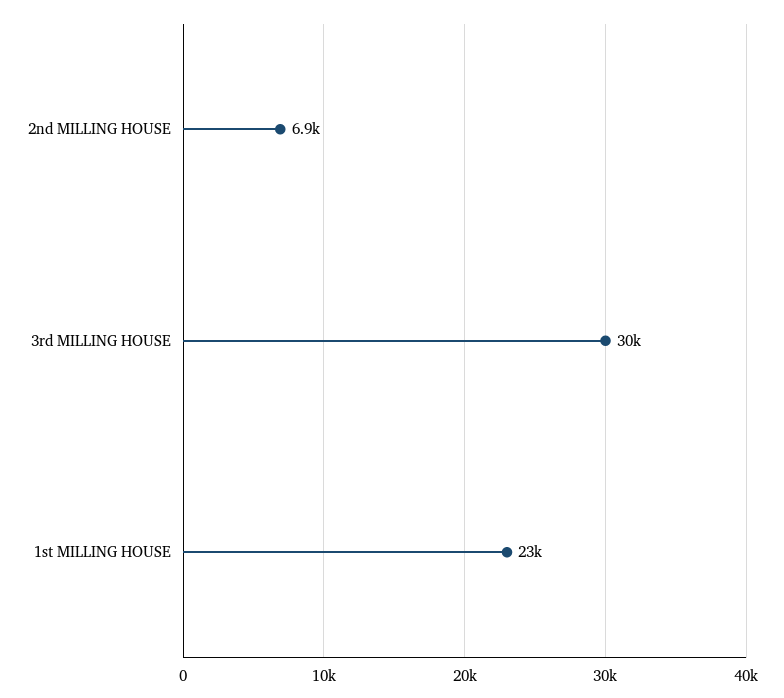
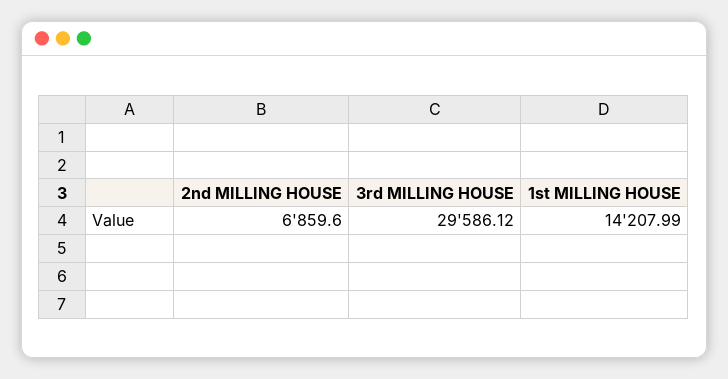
  {
    "2nd MILLING HOUSE": 6859.6,
    "3rd MILLING HOUSE": 29586.12,
-   "1st MILLING HOUSE": 23000
+   "1st MILLING HOUSE": 14207.99
  }

